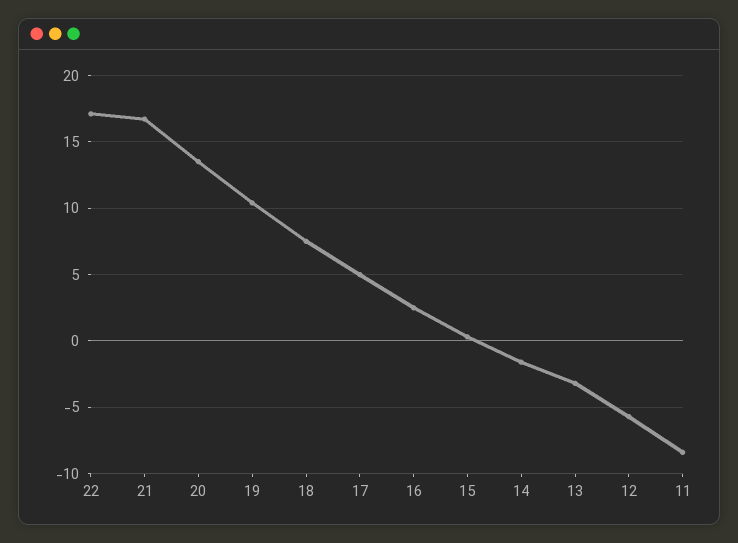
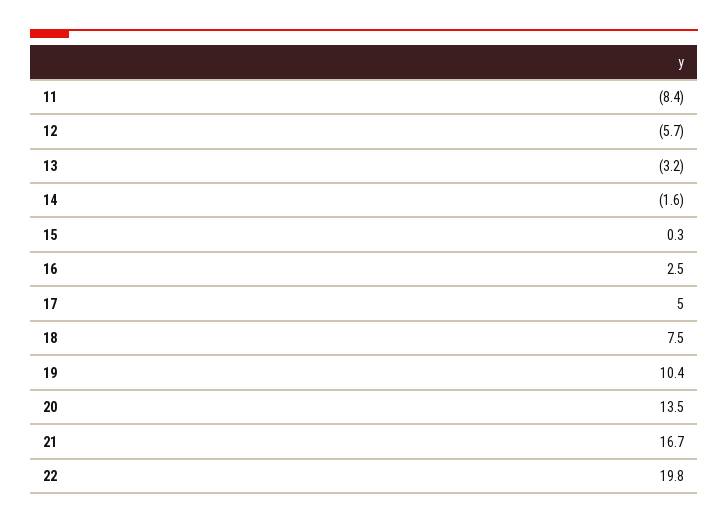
  {
-   "22": 17,
+   "22": 19.8,
    "21": 16.7,
    "20": 13.5,
    "19": 10.4,
    "18": 7.5,
    "17": 5,
    "16": 2.5,
    "15": 0.3,
    "14": -1.6,
    "13": -3.2,
    "12": -5.7,
    "11": -8.4
  }

